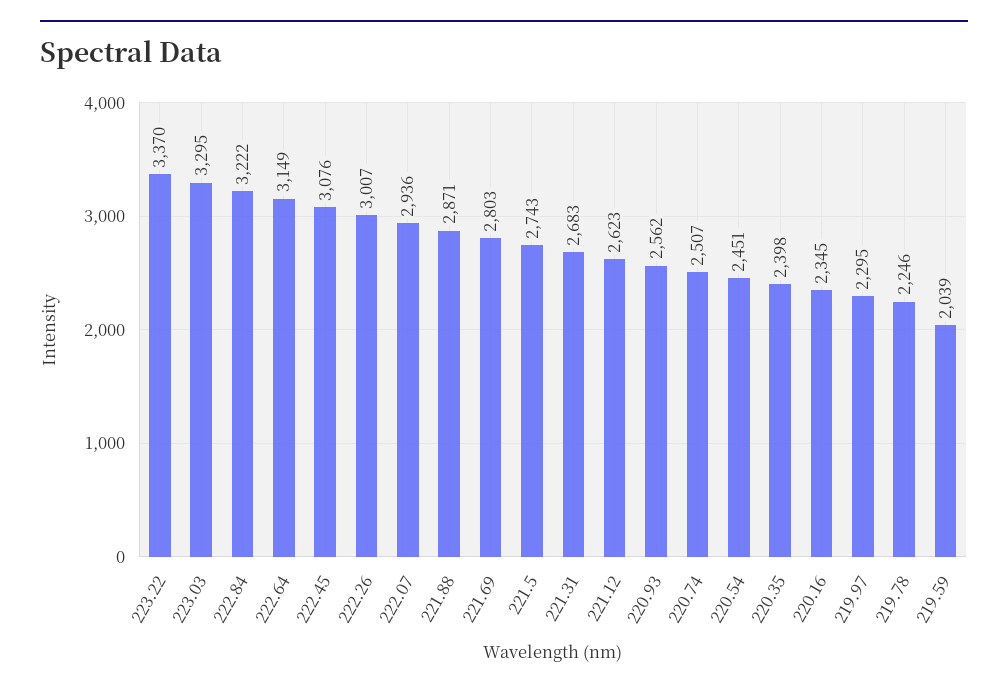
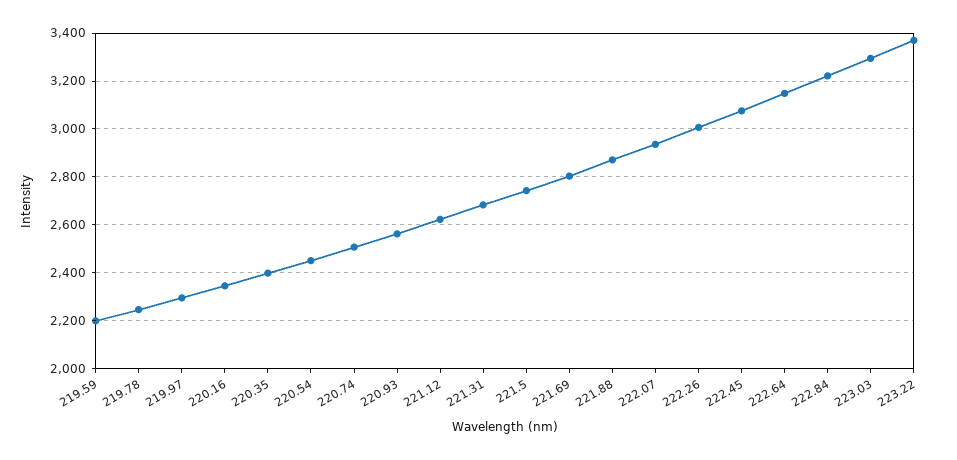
  {
    "223.22": 3370,
    "223.03": 3295,
    "222.84": 3222,
    "222.64": 3149,
    "222.45": 3076,
    "222.26": 3007,
    "222.07": 2936,
    "221.88": 2871,
    "221.69": 2803,
    "221.5": 2743,
    "221.31": 2683,
    "221.12": 2623,
    "220.93": 2562,
    "220.74": 2507,
    "220.54": 2451,
    "220.35": 2398,
    "220.16": 2345,
    "219.97": 2295,
    "219.78": 2246,
-   "219.59": 2039
+   "219.59": 2200
  }

